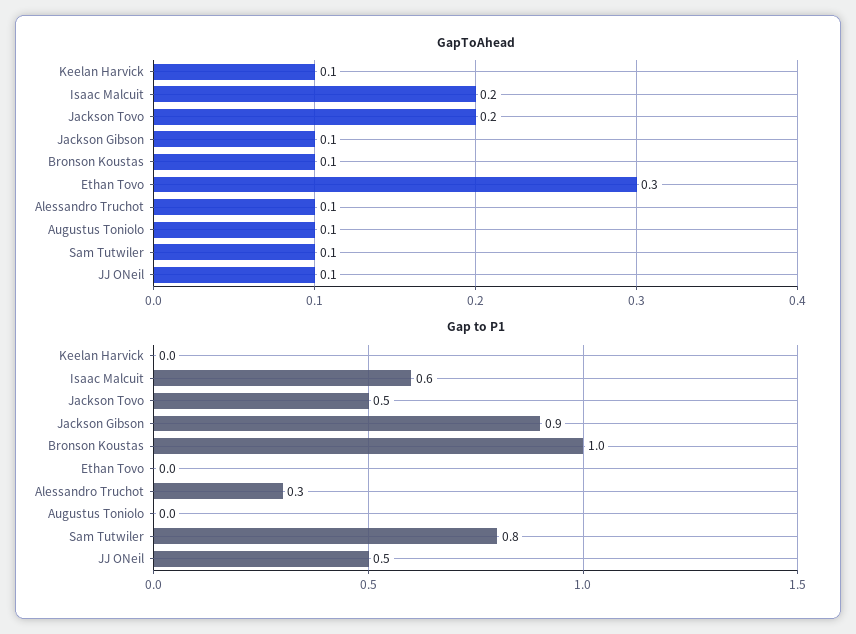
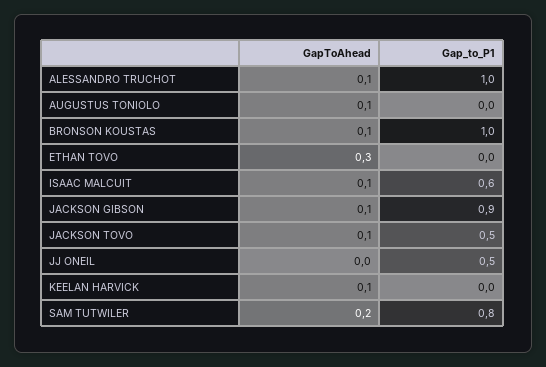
  {
    "GapToAhead": {
      "Keelan Harvick": 0.1,
-     "Isaac Malcuit": 0.2,
+     "Isaac Malcuit": 0.1,
-     "Jackson Tovo": 0.2,
+     "Jackson Tovo": 0.1,
      "Jackson Gibson": 0.1,
      "Bronson Koustas": 0.1,
      "Ethan Tovo": 0.3,
      "Alessandro Truchot": 0.1,
      "Augustus Toniolo": 0.1,
-     "Sam Tutwiler": 0.1,
+     "Sam Tutwiler": 0.2,
-     "JJ ONeil": 0.1
+     "JJ ONeil": 0
    },
    "Gap to P1": {
      "Keelan Harvick": 0,
      "Isaac Malcuit": 0.6,
      "Jackson Tovo": 0.5,
      "Jackson Gibson": 0.9,
      "Bronson Koustas": 1,
      "Ethan Tovo": 0,
-     "Alessandro Truchot": 0.3,
+     "Alessandro Truchot": 1,
      "Augustus Toniolo": 0,
      "Sam Tutwiler": 0.8,
      "JJ ONeil": 0.5
    }
  }

